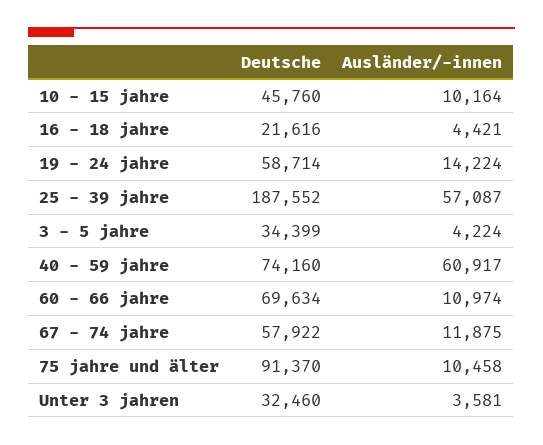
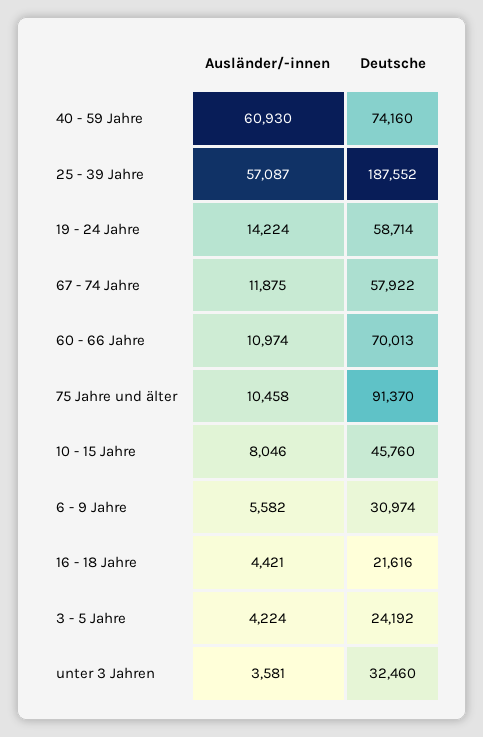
  {
    "Deutsche": {
      "10 - 15 jahre": 45760,
      "16 - 18 jahre": 21616,
      "19 - 24 jahre": 58714,
      "25 - 39 jahre": 187552,
-     "3 - 5 jahre": 34399,
+     "3 - 5 jahre": 24192,
      "40 - 59 jahre": 74160,
-     "60 - 66 jahre": 69634,
+     "60 - 66 jahre": 70013,
      "67 - 74 jahre": 57922,
      "75 jahre und älter": 91370,
-     "Unter 3 jahren": 32460
+     "Unter 3 jahren": 32460,
+     "6 - 9 Jahre": 30974
    },
    "Ausländer/-innen": {
-     "10 - 15 jahre": 10164,
+     "10 - 15 jahre": 8046,
      "16 - 18 jahre": 4421,
      "19 - 24 jahre": 14224,
      "25 - 39 jahre": 57087,
      "3 - 5 jahre": 4224,
-     "40 - 59 jahre": 60917,
+     "40 - 59 jahre": 60930,
      "60 - 66 jahre": 10974,
      "67 - 74 jahre": 11875,
      "75 jahre und älter": 10458,
-     "Unter 3 jahren": 3581
+     "Unter 3 jahren": 3581,
+     "6 - 9 Jahre": 5582
    }
  }

